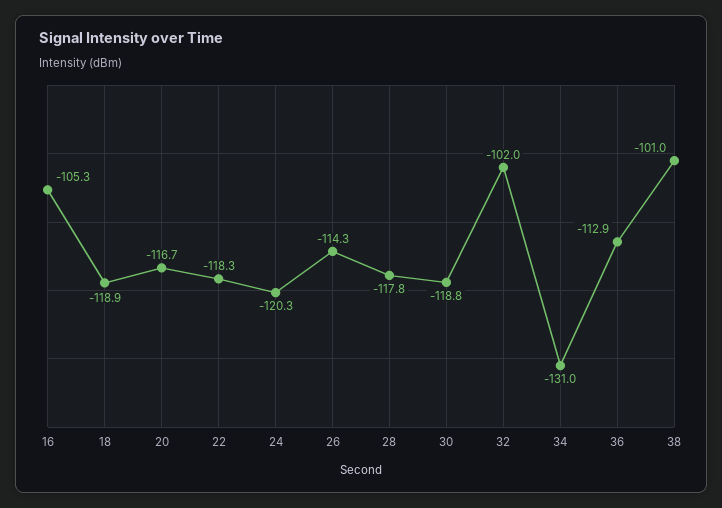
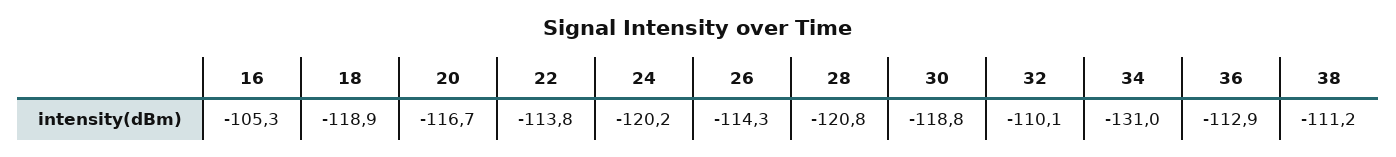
  {
    "16": -105.3,
    "18": -118.9,
    "20": -116.7,
-   "22": -118.3,
+   "22": -113.8,
-   "24": -120.3,
+   "24": -120.2,
    "26": -114.3,
-   "28": -117.8,
+   "28": -120.8,
    "30": -118.8,
-   "32": -102,
+   "32": -110.1,
    "34": -131,
    "36": -112.9,
-   "38": -101
+   "38": -111.2
  }

